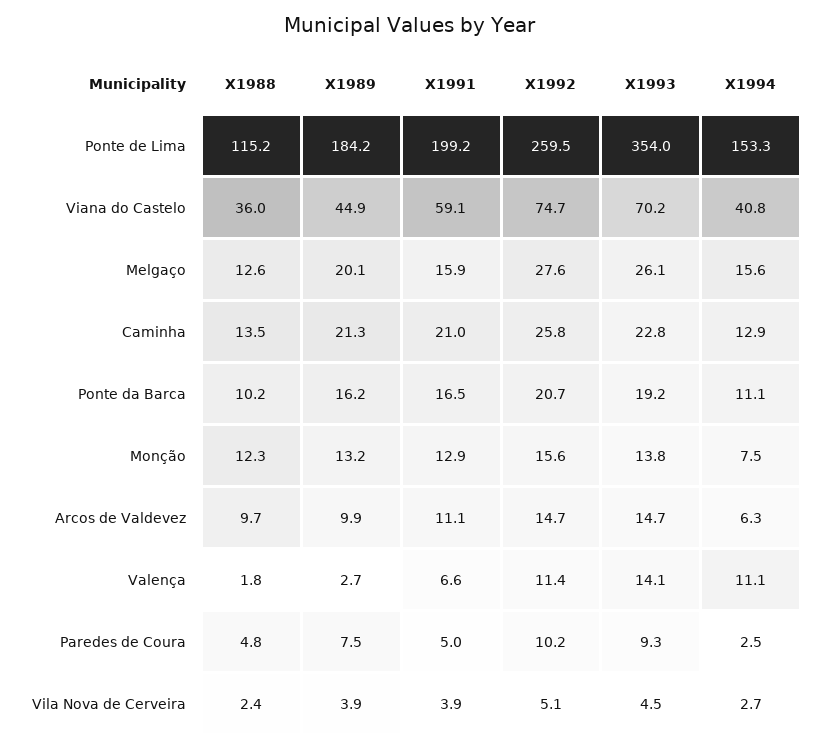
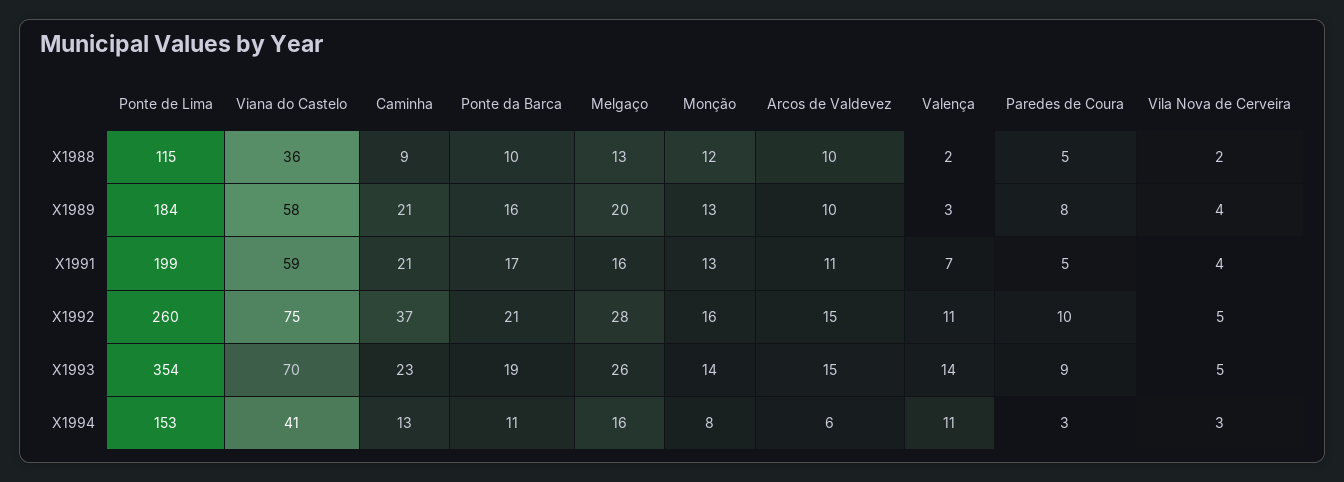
  {
    "X1988": {
      "Ponte de Lima": 115.2,
      "Viana do Castelo": 36,
      "Melgaço": 12.6,
-     "Caminha": 13.5,
+     "Caminha": 9,
      "Ponte da Barca": 10.2,
      "Monção": 12.3,
      "Arcos de Valdevez": 9.7,
      "Valença": 1.8,
      "Paredes de Coura": 4.8,
      "Vila Nova de Cerveira": 2.4
    },
    "X1989": {
      "Ponte de Lima": 184.2,
-     "Viana do Castelo": 44.9,
+     "Viana do Castelo": 58,
      "Melgaço": 20.1,
      "Caminha": 21.3,
      "Ponte da Barca": 16.2,
      "Monção": 13.2,
      "Arcos de Valdevez": 9.9,
      "Valença": 2.7,
      "Paredes de Coura": 7.5,
      "Vila Nova de Cerveira": 3.9
    },
    "X1991": {
      "Ponte de Lima": 199.2,
      "Viana do Castelo": 59.1,
      "Melgaço": 15.9,
      "Caminha": 21,
      "Ponte da Barca": 16.5,
      "Monção": 12.9,
      "Arcos de Valdevez": 11.1,
      "Valença": 6.6,
      "Paredes de Coura": 5,
      "Vila Nova de Cerveira": 3.9
    },
    "X1992": {
      "Ponte de Lima": 259.5,
      "Viana do Castelo": 74.7,
      "Melgaço": 27.6,
-     "Caminha": 25.8,
+     "Caminha": 37,
      "Ponte da Barca": 20.7,
      "Monção": 15.6,
      "Arcos de Valdevez": 14.7,
      "Valença": 11.4,
      "Paredes de Coura": 10.2,
      "Vila Nova de Cerveira": 5.1
    },
    "X1993": {
      "Ponte de Lima": 354,
      "Viana do Castelo": 70.2,
      "Melgaço": 26.1,
      "Caminha": 22.8,
      "Ponte da Barca": 19.2,
      "Monção": 13.8,
      "Arcos de Valdevez": 14.7,
      "Valença": 14.1,
      "Paredes de Coura": 9.3,
      "Vila Nova de Cerveira": 4.5
    },
    "X1994": {
      "Ponte de Lima": 153.3,
      "Viana do Castelo": 40.8,
      "Melgaço": 15.6,
      "Caminha": 12.9,
      "Ponte da Barca": 11.1,
      "Monção": 7.5,
      "Arcos de Valdevez": 6.3,
      "Valença": 11.1,
      "Paredes de Coura": 2.5,
      "Vila Nova de Cerveira": 2.7
    }
  }

